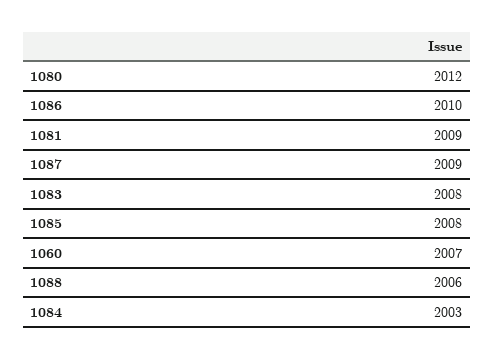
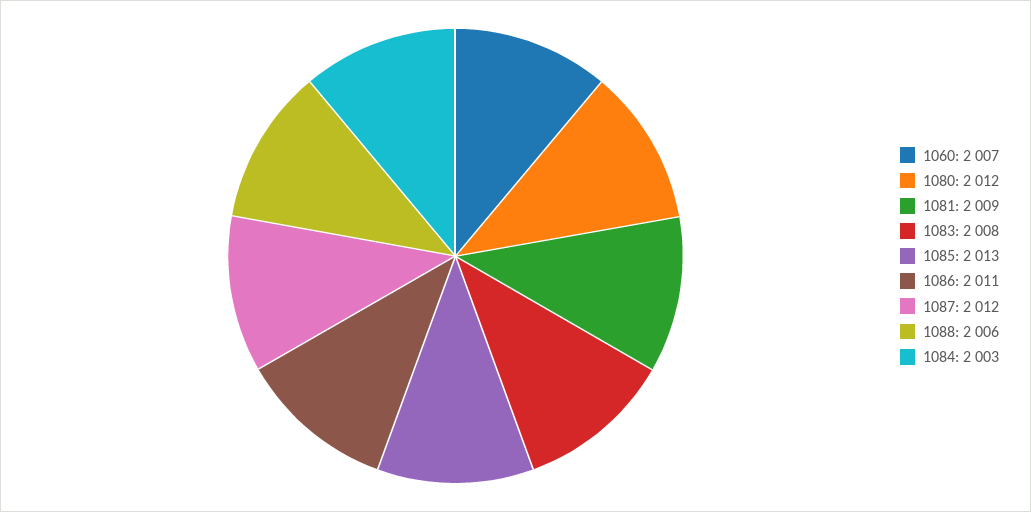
  {
    "1080": 2012,
-   "1086": 2010,
+   "1086": 2011,
    "1081": 2009,
-   "1087": 2009,
+   "1087": 2012,
    "1083": 2008,
-   "1085": 2008,
+   "1085": 2013,
    "1060": 2007,
    "1088": 2006,
    "1084": 2003
  }

